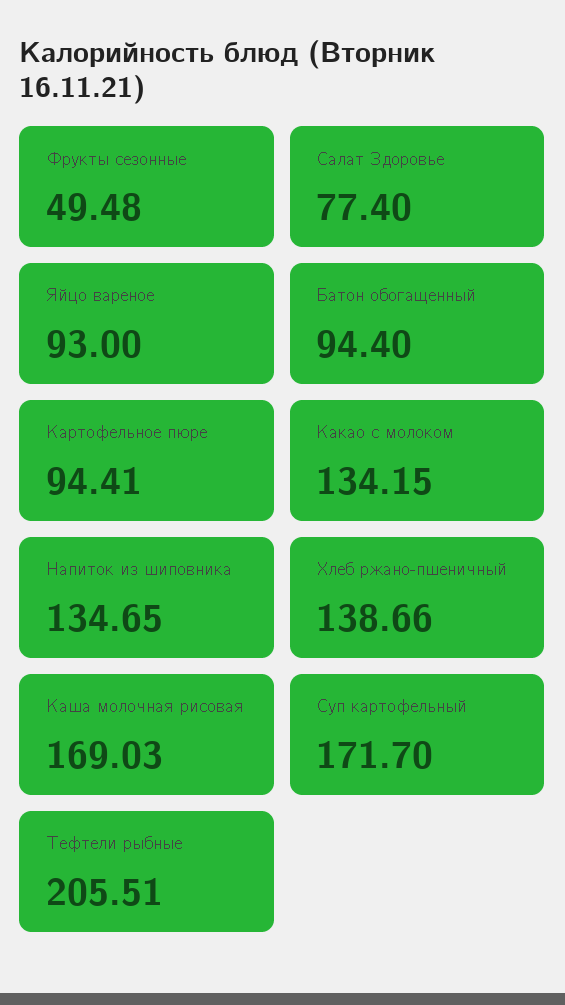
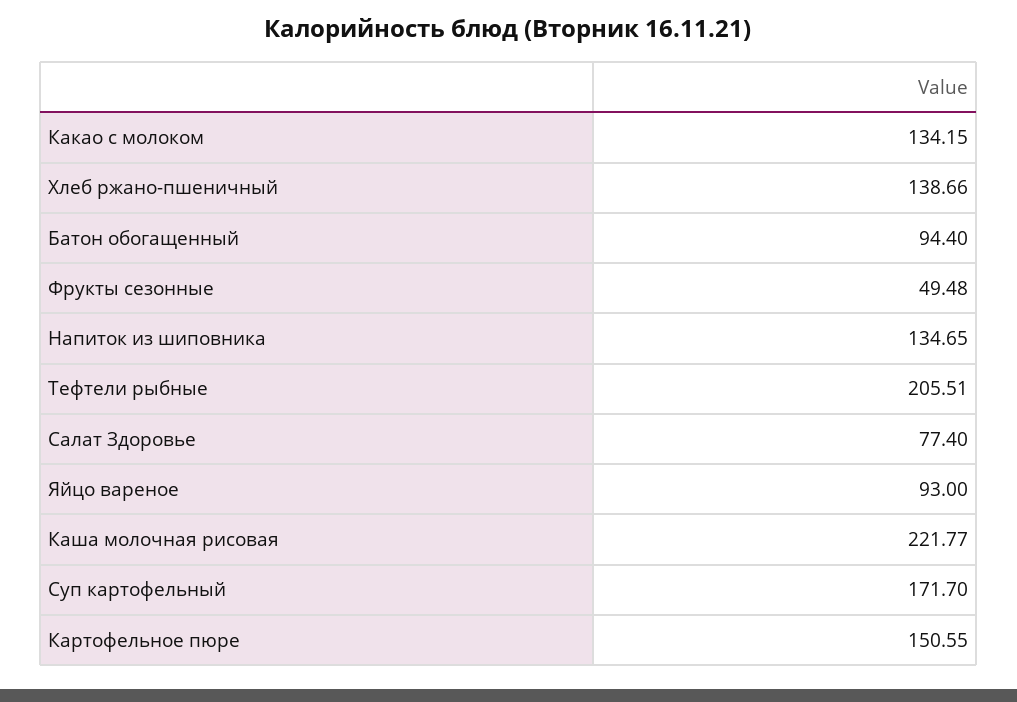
  {
    "Фрукты сезонные": 49.48,
    "Салат Здоровье": 77.4,
    "Яйцо вареное": 93,
    "Батон обогащенный": 94.4,
-   "Картофельное пюре": 94.41,
+   "Картофельное пюре": 150.55,
    "Какао с молоком": 134.15,
    "Напиток из шиповника": 134.65,
    "Хлеб ржано-пшеничный": 138.66,
-   "Каша молочная рисовая": 169.03,
+   "Каша молочная рисовая": 221.77,
    "Суп картофельный": 171.7,
    "Тефтели рыбные": 205.51
  }

